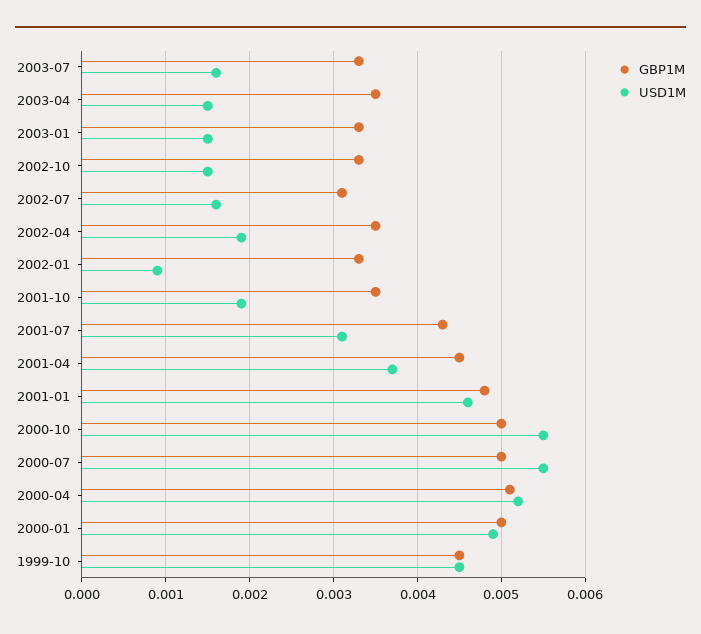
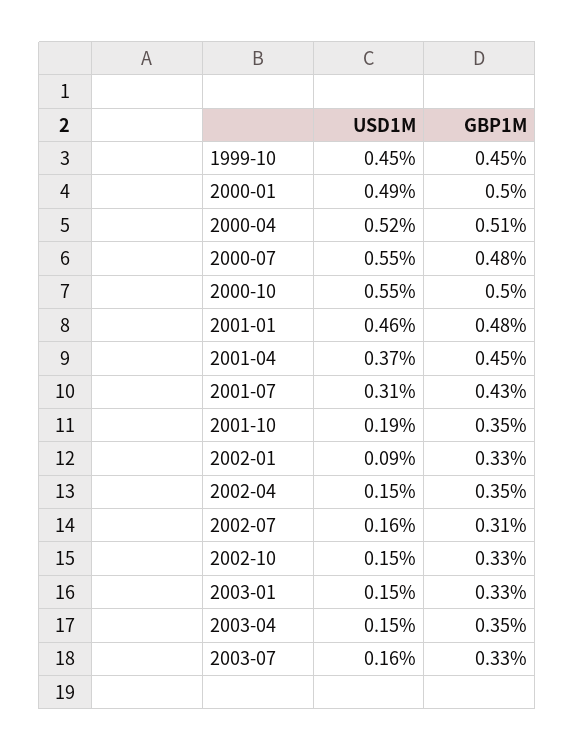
  {
    "GBP1M": {
      "2003-07": 0.0033,
      "2003-04": 0.0035,
      "2003-01": 0.0033,
      "2002-10": 0.0033,
      "2002-07": 0.0031,
      "2002-04": 0.0035,
      "2002-01": 0.0033,
      "2001-10": 0.0035,
      "2001-07": 0.0043,
      "2001-04": 0.0045,
      "2001-01": 0.0048,
      "2000-10": 0.005,
-     "2000-07": 0.005,
+     "2000-07": 0.0048,
      "2000-04": 0.0051,
      "2000-01": 0.005,
      "1999-10": 0.0045
    },
    "USD1M": {
      "2003-07": 0.0016,
      "2003-04": 0.0015,
      "2003-01": 0.0015,
      "2002-10": 0.0015,
      "2002-07": 0.0016,
-     "2002-04": 0.0019,
+     "2002-04": 0.0015,
      "2002-01": 0.0009,
      "2001-10": 0.0019,
      "2001-07": 0.0031,
      "2001-04": 0.0037,
      "2001-01": 0.0046,
      "2000-10": 0.0055,
      "2000-07": 0.0055,
      "2000-04": 0.0052,
      "2000-01": 0.0049,
      "1999-10": 0.0045
    }
  }

